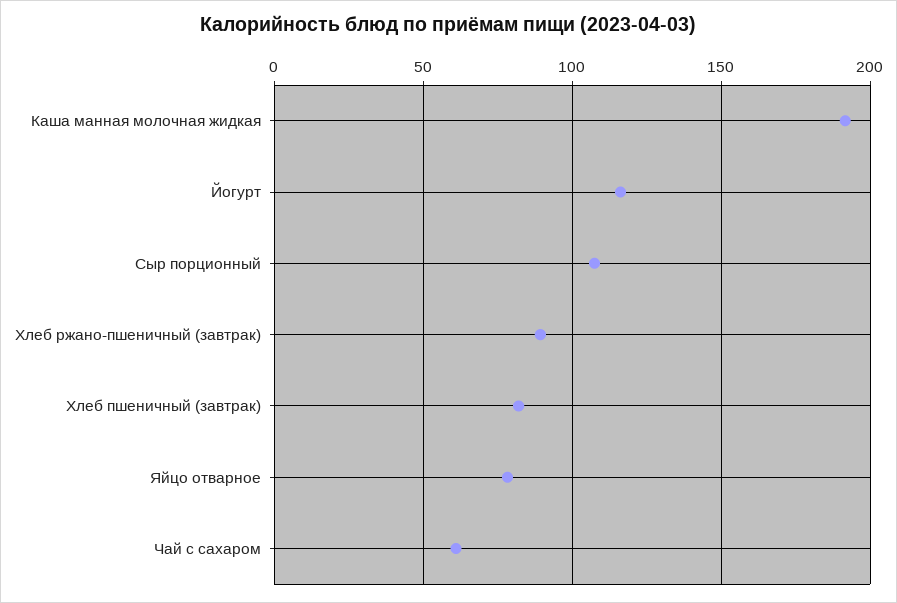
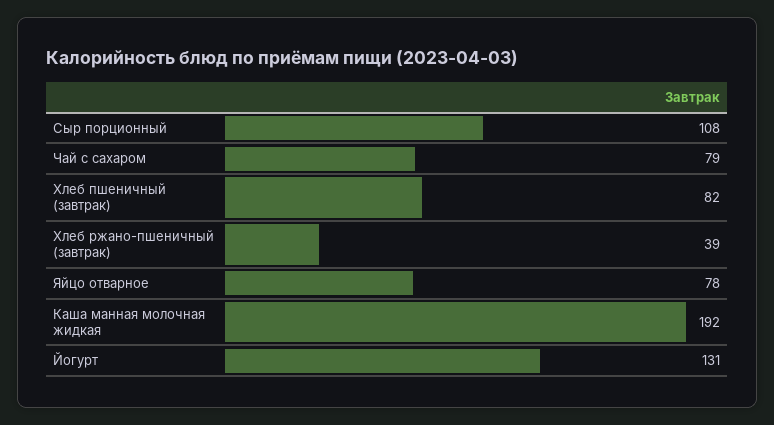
  {
    "Каша манная молочная жидкая": 192,
-   "Йогурт": 115,
+   "Йогурт": 131,
    "Сыр порционный": 108,
-   "Хлеб ржано-пшеничный (завтрак)": 90,
+   "Хлеб ржано-пшеничный (завтрак)": 39,
    "Хлеб пшеничный (завтрак)": 82,
    "Яйцо отварное": 78,
-   "Чай с сахаром": 60
+   "Чай с сахаром": 79
  }

